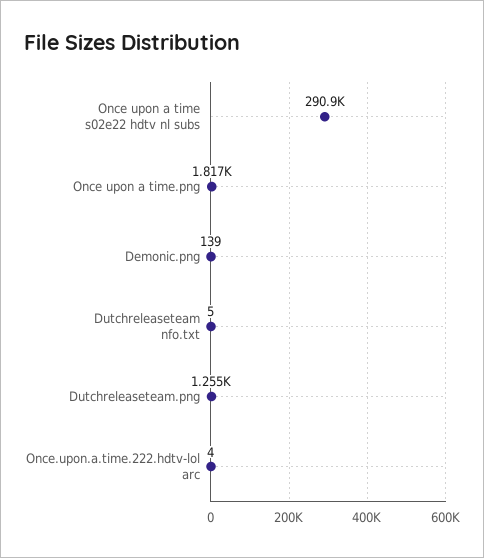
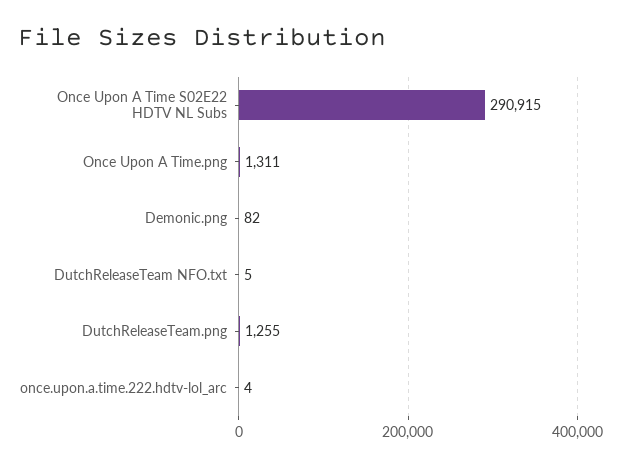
  {
    "Once upon a time s02e22 hdtv nl subs": 290915,
-   "Once upon a time.png": 1817,
+   "Once upon a time.png": 1311,
-   "Demonic.png": 139,
+   "Demonic.png": 82,
    "Dutchreleaseteam nfo.txt": 5,
    "Dutchreleaseteam.png": 1255,
    "Once.upon.a.time.222.hdtv-lol arc": 4
  }

